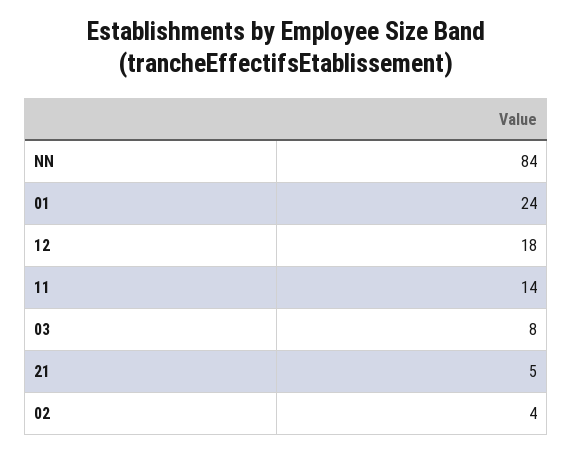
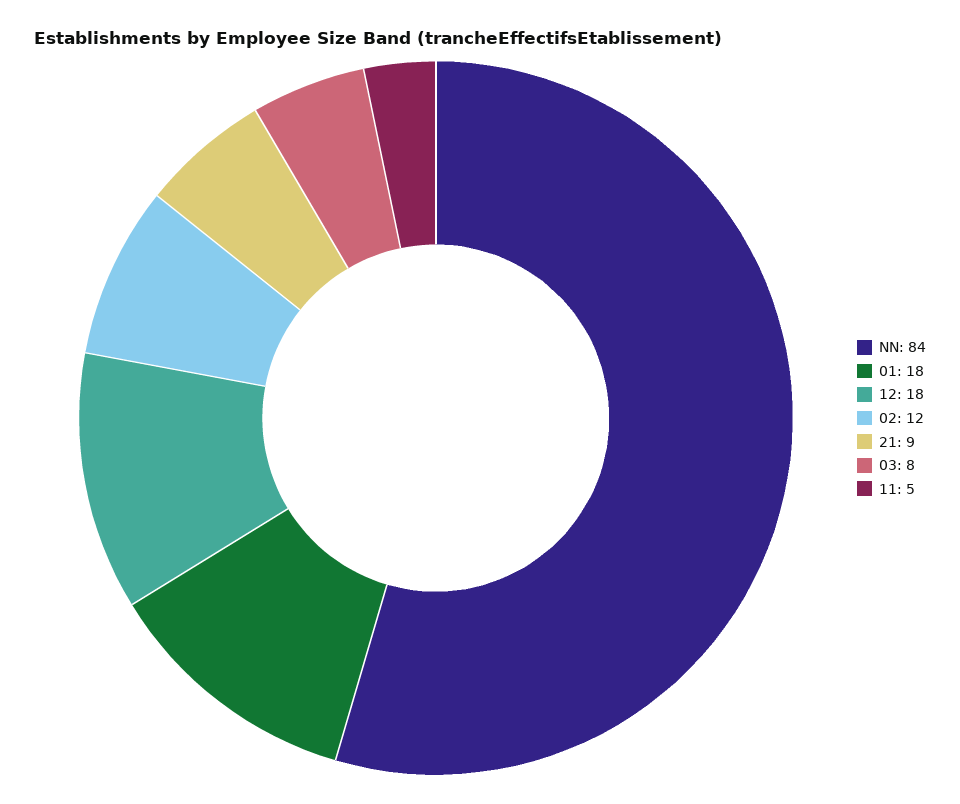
  {
    "NN": 84,
-   "01": 24,
+   "01": 18,
    "12": 18,
-   "11": 14,
+   "11": 5,
    "03": 8,
-   "21": 5,
+   "21": 9,
-   "02": 4
+   "02": 12
  }

